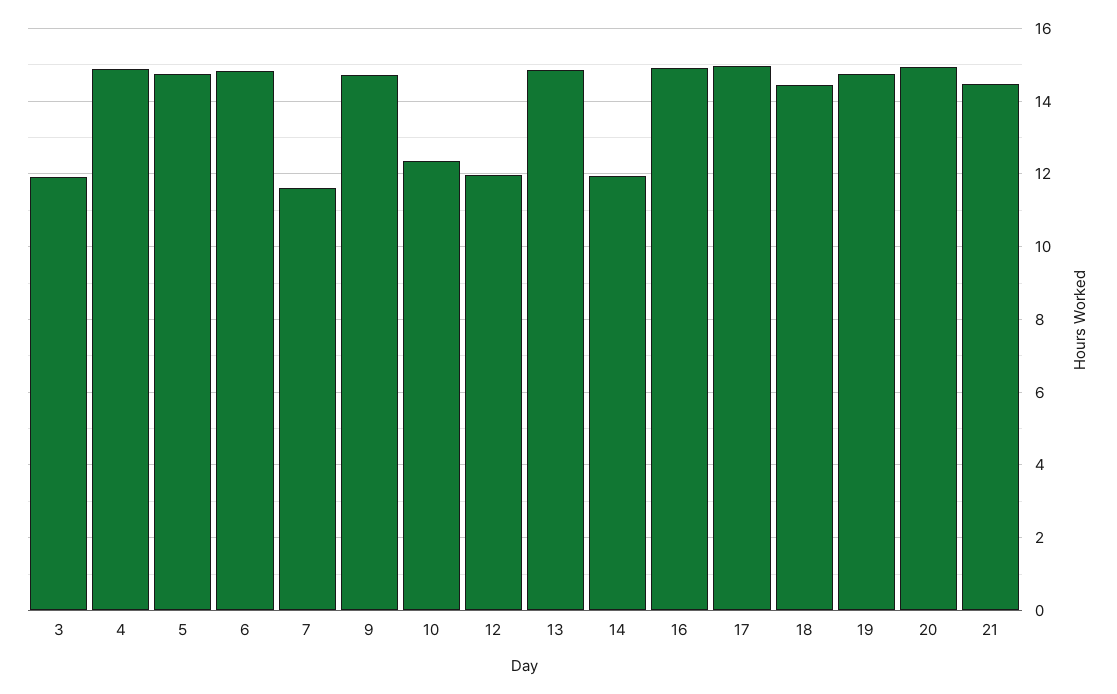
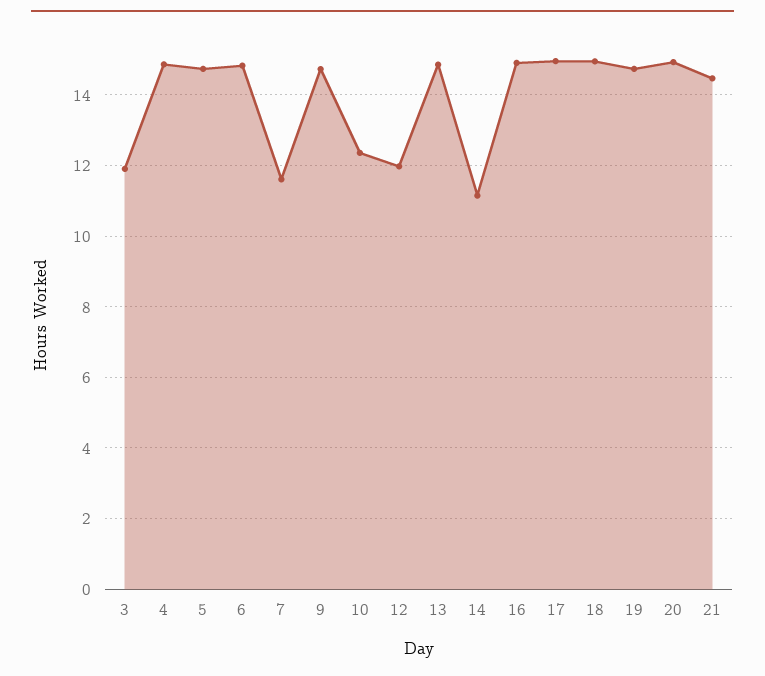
  {
    "3": 12,
    "4": 14.8,
    "5": 14.8,
    "6": 14.8,
    "7": 11.6,
    "9": 14.8,
    "10": 12.4,
    "12": 12,
    "13": 14.8,
-   "14": 12,
+   "14": 11.2,
    "16": 15,
    "17": 15,
-   "18": 14.4,
+   "18": 15,
    "19": 14.8,
    "20": 15,
    "21": 14.4
  }

